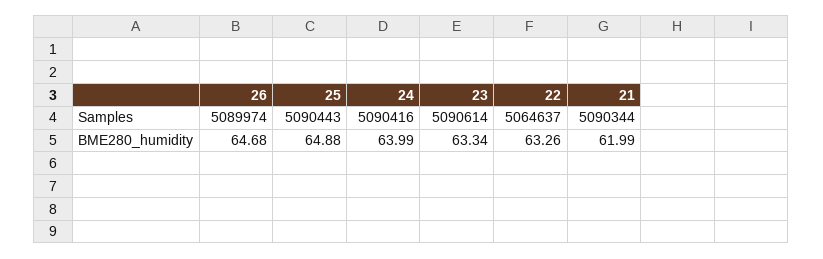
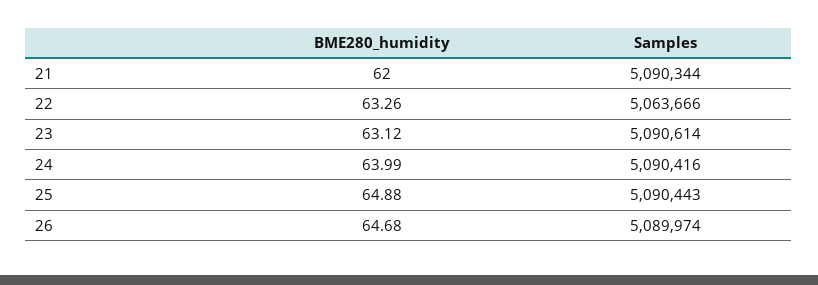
  {
    "26": {
      "Samples": 5089974,
      "BME280_humidity": 64.68
    },
    "25": {
      "Samples": 5090443,
      "BME280_humidity": 64.88
    },
    "24": {
      "Samples": 5090416,
      "BME280_humidity": 63.99
    },
    "23": {
      "Samples": 5090614,
-     "BME280_humidity": 63.34
+     "BME280_humidity": 63.12
    },
    "22": {
-     "Samples": 5064637,
+     "Samples": 5063666,
      "BME280_humidity": 63.26
    },
    "21": {
      "Samples": 5090344,
-     "BME280_humidity": 61.99
+     "BME280_humidity": 62
    }
  }

